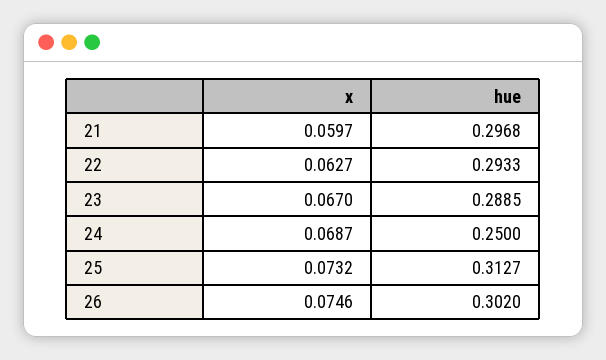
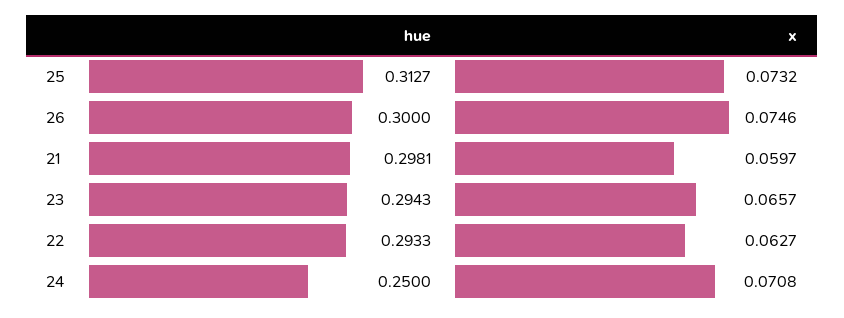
  {
    "x": {
      "21": 0.0597,
      "22": 0.0627,
-     "23": 0.067,
+     "23": 0.0657,
-     "24": 0.0687,
+     "24": 0.0708,
      "25": 0.0732,
      "26": 0.0746
    },
    "hue": {
-     "21": 0.2968,
+     "21": 0.2981,
      "22": 0.2933,
-     "23": 0.2885,
+     "23": 0.2943,
      "24": 0.25,
      "25": 0.3127,
-     "26": 0.302
+     "26": 0.3
    }
  }

